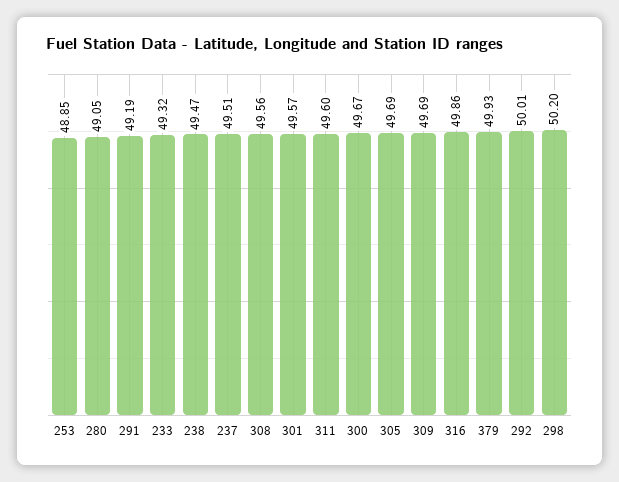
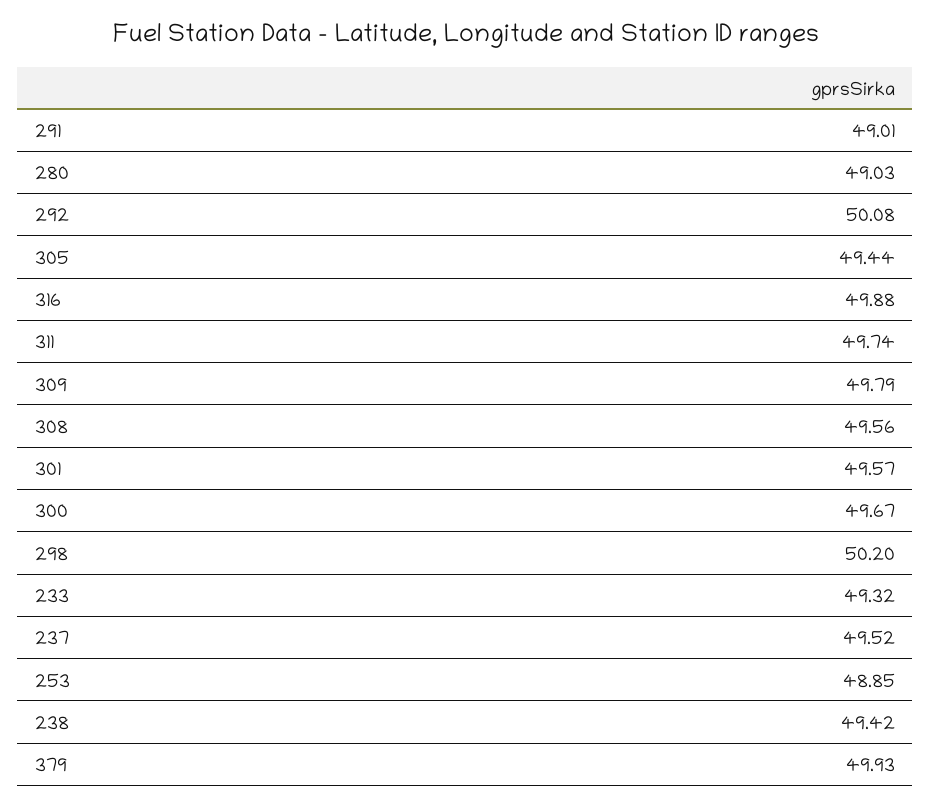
  {
    "253": 48.85,
-   "280": 49.05,
+   "280": 49.03,
-   "291": 49.19,
+   "291": 49.01,
    "233": 49.32,
-   "238": 49.47,
+   "238": 49.42,
-   "237": 49.51,
+   "237": 49.52,
    "308": 49.56,
    "301": 49.57,
-   "311": 49.6,
+   "311": 49.74,
    "300": 49.67,
-   "305": 49.69,
+   "305": 49.44,
-   "309": 49.69,
+   "309": 49.79,
-   "316": 49.86,
+   "316": 49.88,
    "379": 49.93,
-   "292": 50.01,
+   "292": 50.08,
    "298": 50.2
  }

